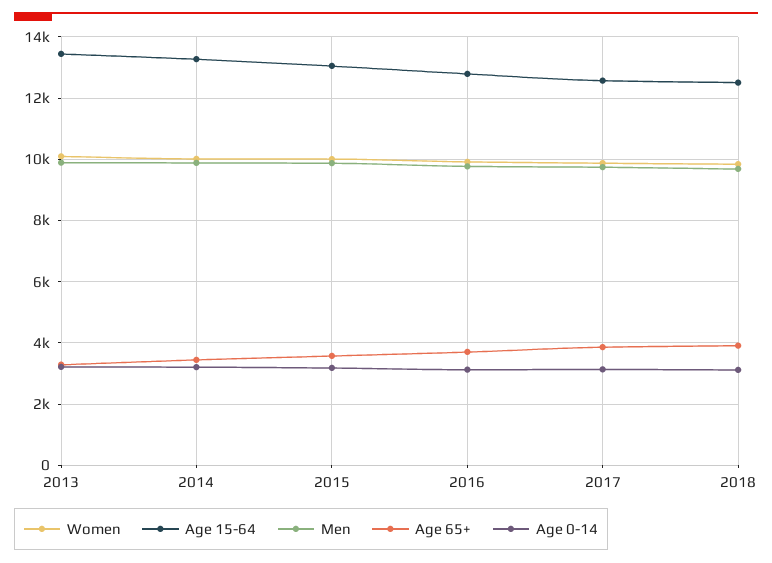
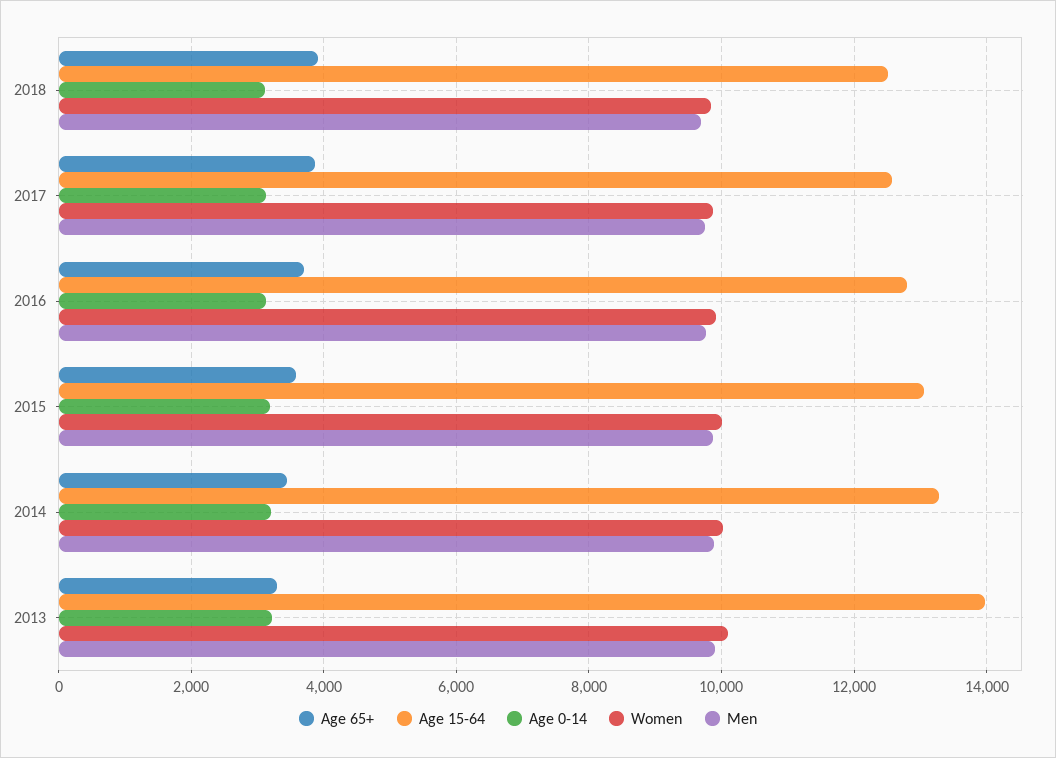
  {
    "Women": {
      "2013": 10200,
      "2014": 10000,
      "2015": 10000,
      "2016": 10000,
      "2017": 9800,
      "2018": 9800
    },
    "Age 15-64": {
-     "2013": 13400,
+     "2013": 14000,
      "2014": 13200,
      "2015": 13000,
      "2016": 12800,
      "2017": 12600,
      "2018": 12600
    },
    "Men": {
      "2013": 9800,
      "2014": 9800,
      "2015": 9800,
      "2016": 9800,
      "2017": 9800,
      "2018": 9600
    },
    "Age 65+": {
      "2013": 3200,
      "2014": 3400,
      "2015": 3600,
      "2016": 3800,
      "2017": 3800,
      "2018": 4000
    },
    "Age 0-14": {
      "2013": 3200,
      "2014": 3200,
      "2015": 3200,
      "2016": 3200,
      "2017": 3200,
      "2018": 3200
    }
  }

